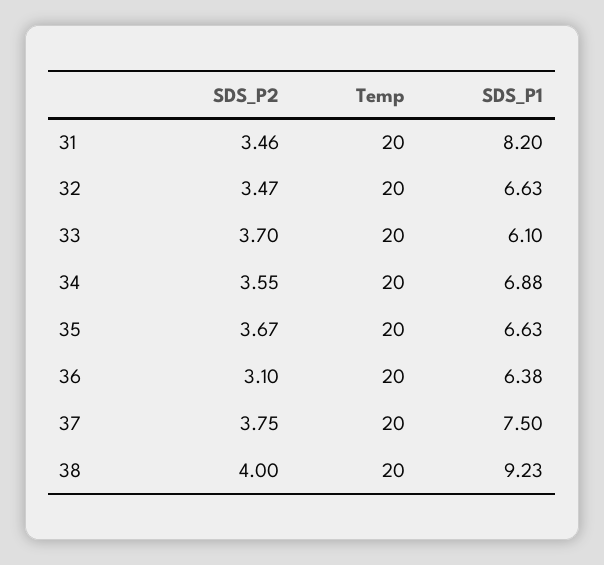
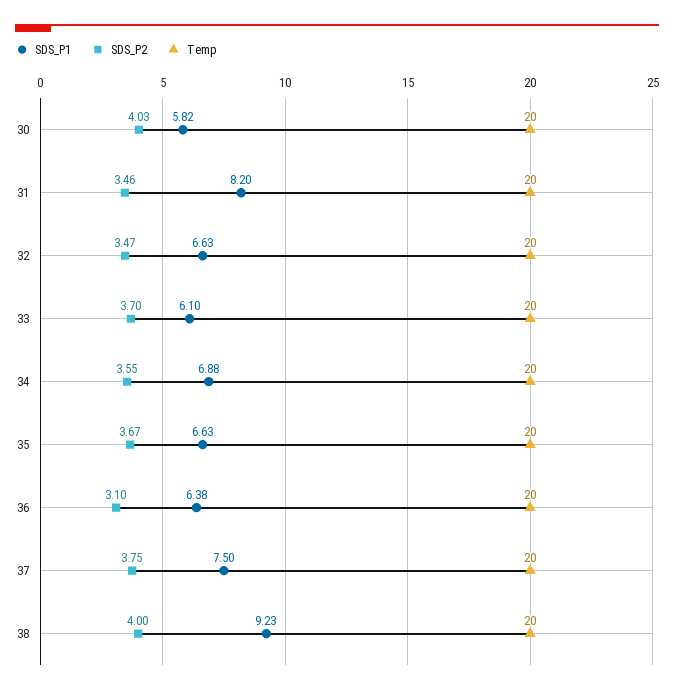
  {
    "SDS_P2": {
      "31": 3.46,
      "32": 3.47,
      "33": 3.7,
      "34": 3.55,
      "35": 3.67,
      "36": 3.1,
      "37": 3.75,
-     "38": 4
+     "38": 4,
+     "30": 4.03
    },
    "Temp": {
      "31": 20,
      "32": 20,
      "33": 20,
      "34": 20,
      "35": 20,
      "36": 20,
      "37": 20,
-     "38": 20
+     "38": 20,
+     "30": 20
    },
    "SDS_P1": {
      "31": 8.2,
      "32": 6.63,
      "33": 6.1,
      "34": 6.88,
      "35": 6.63,
      "36": 6.38,
      "37": 7.5,
-     "38": 9.23
+     "38": 9.23,
+     "30": 5.82
    }
  }

